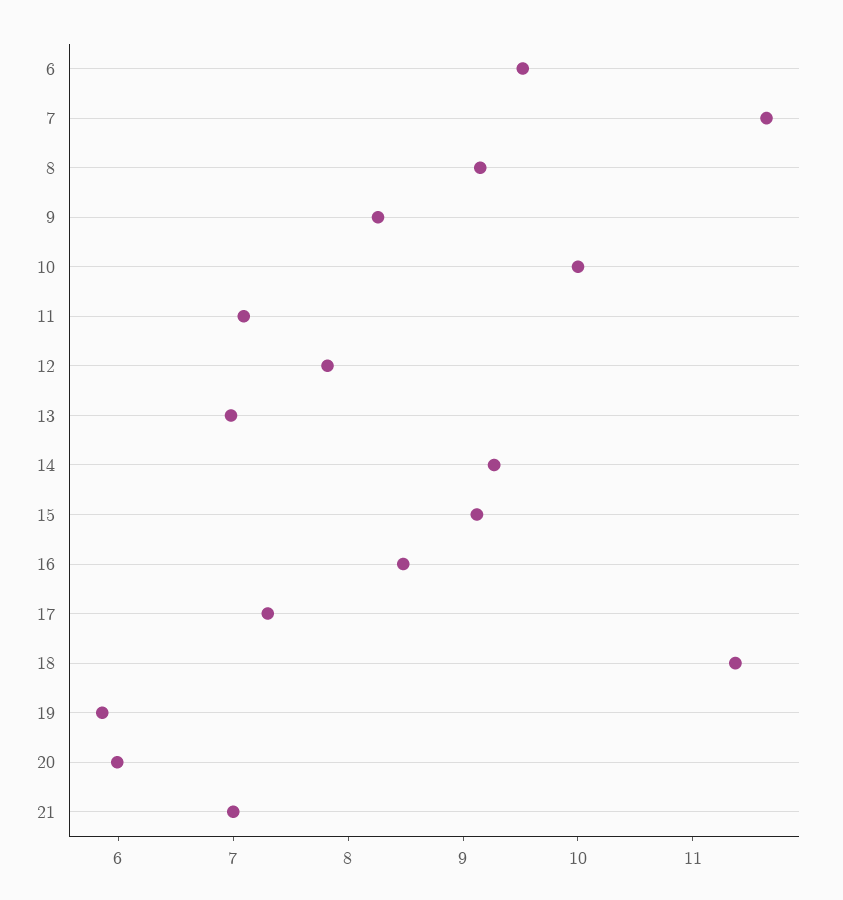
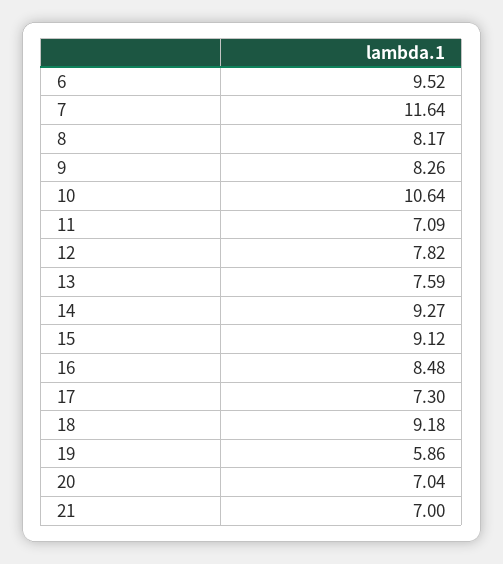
  {
    "6": 9.52,
    "7": 11.64,
-   "8": 9.2,
+   "8": 8.17,
    "9": 8.26,
-   "10": 10,
+   "10": 10.64,
    "11": 7.09,
    "12": 7.82,
-   "13": 7,
+   "13": 7.59,
    "14": 9.27,
    "15": 9.12,
    "16": 8.48,
    "17": 7.3,
-   "18": 11.4,
+   "18": 9.18,
    "19": 5.86,
-   "20": 6,
+   "20": 7.04,
    "21": 7
  }

